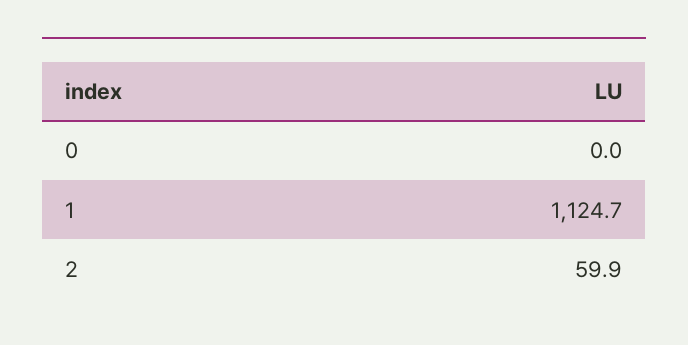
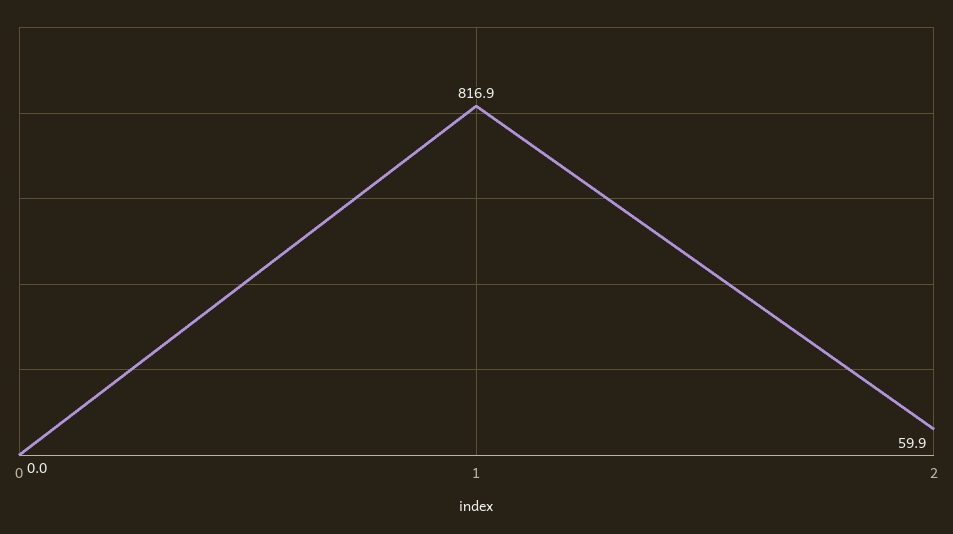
  {
    "0": 0,
-   "1": 1124.7,
+   "1": 816.9,
    "2": 59.9
  }

